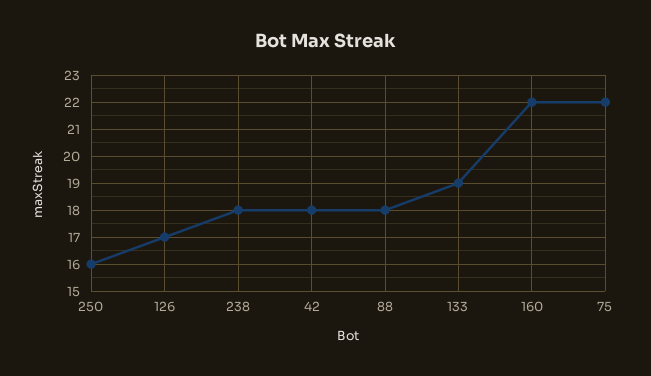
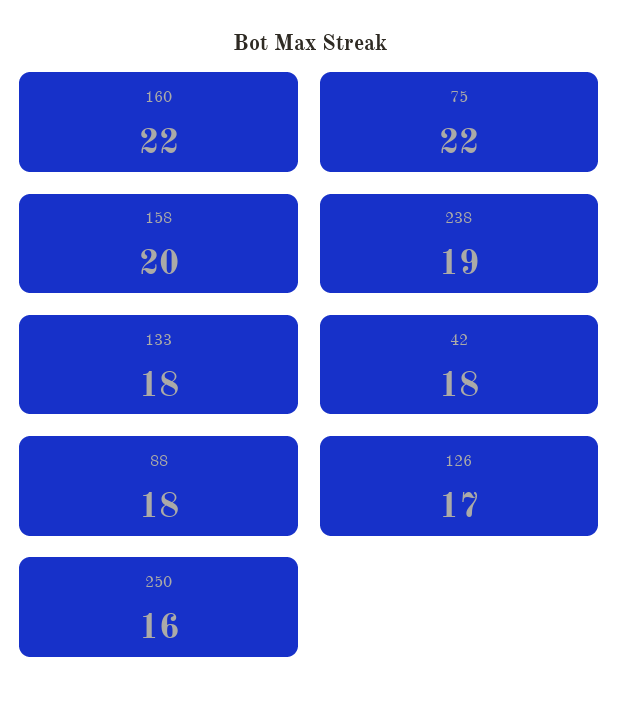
  {
    "250": 16,
    "126": 17,
-   "238": 18,
+   "238": 19,
    "42": 18,
    "88": 18,
-   "133": 19,
+   "133": 18,
    "160": 22,
-   "75": 22
+   "75": 22,
+   "158": 20
  }

